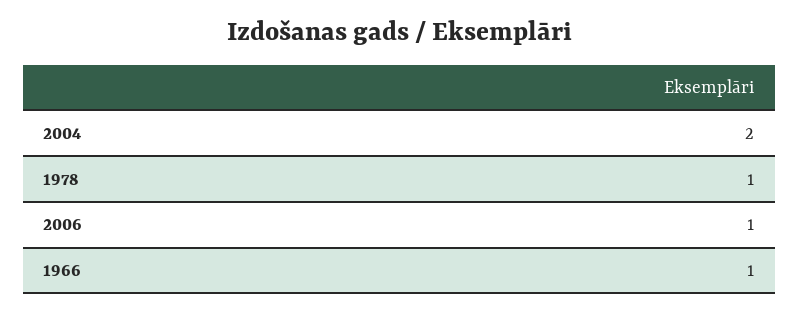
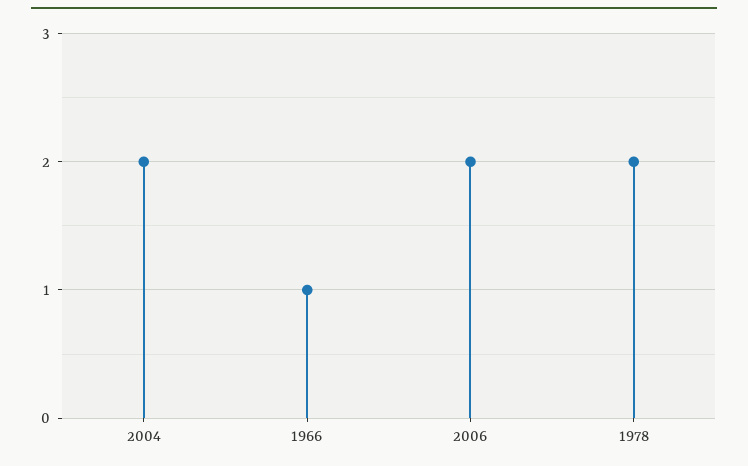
  {
    "2004": 2,
-   "1978": 1,
+   "1978": 2,
-   "2006": 1,
+   "2006": 2,
    "1966": 1
  }

